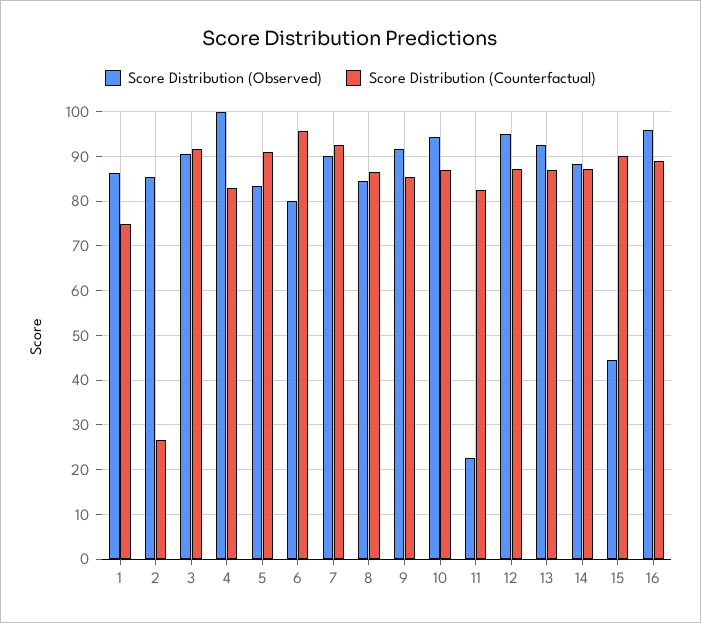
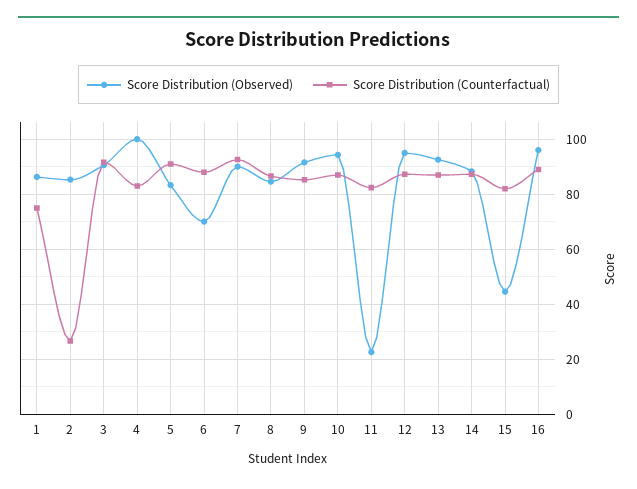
  {
    "Score Distribution (Observed)": {
      "1": 86,
      "2": 86,
      "3": 90,
      "4": 100,
      "5": 84,
-     "6": 80,
+     "6": 70,
      "7": 90,
      "8": 84,
      "9": 92,
      "10": 94,
      "11": 22,
      "12": 96,
      "13": 92,
      "14": 88,
      "15": 44,
      "16": 96
    },
    "Score Distribution (Counterfactual)": {
      "1": 76,
      "2": 26,
      "3": 92,
      "4": 84,
      "5": 92,
-     "6": 96,
+     "6": 87.5,
      "7": 92,
      "8": 86,
      "9": 86,
      "10": 88,
      "11": 82,
      "12": 88,
      "13": 88,
      "14": 88,
-     "15": 90,
+     "15": 82.5,
      "16": 90
    }
  }

